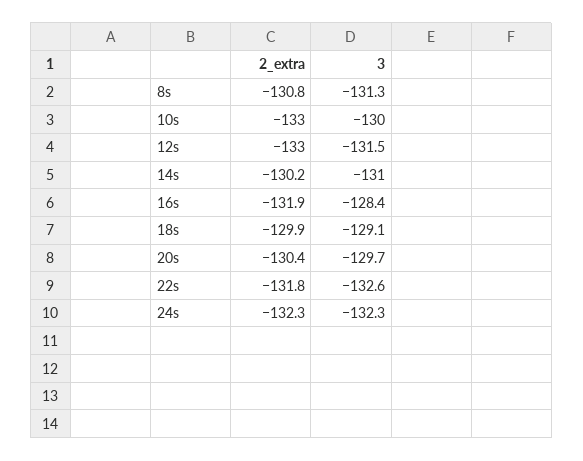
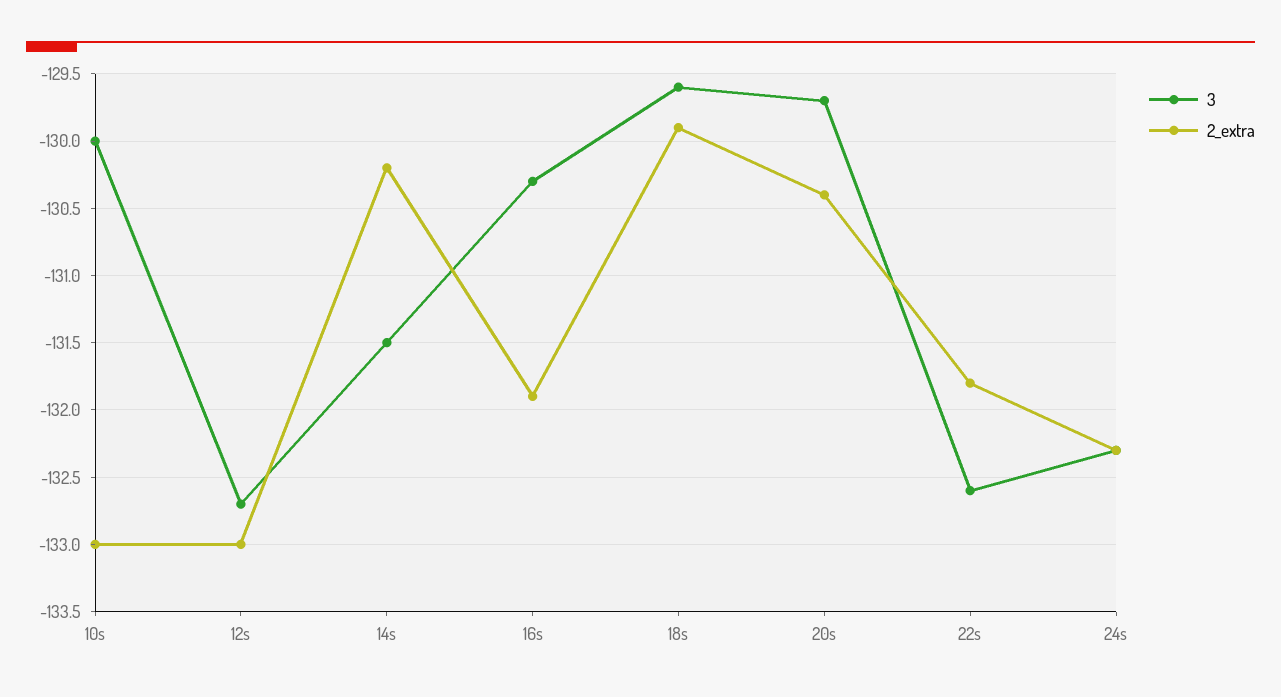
  {
    "2_extra": {
-     "8s": -130.8,
      "10s": -133,
      "12s": -133,
      "14s": -130.2,
      "16s": -131.9,
      "18s": -129.9,
      "20s": -130.4,
      "22s": -131.8,
      "24s": -132.3
    },
    "3": {
-     "8s": -131.3,
      "10s": -130,
-     "12s": -131.5,
+     "12s": -132.7,
-     "14s": -131,
+     "14s": -131.5,
-     "16s": -128.4,
+     "16s": -130.3,
-     "18s": -129.1,
+     "18s": -129.6,
      "20s": -129.7,
      "22s": -132.6,
      "24s": -132.3
    }
  }

